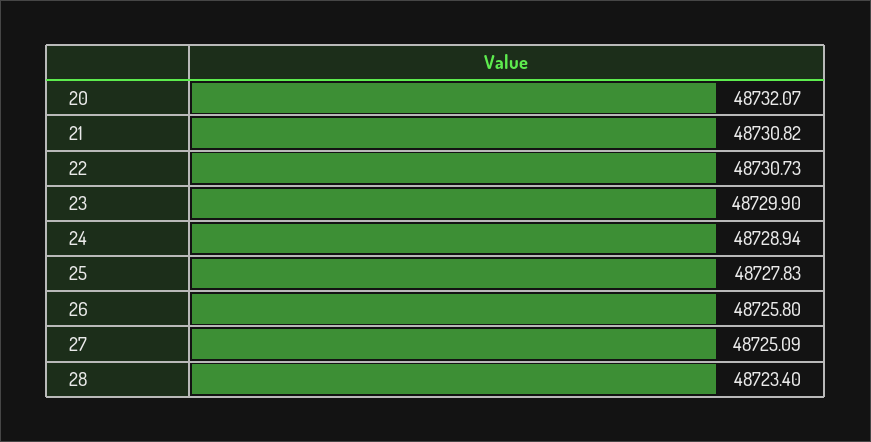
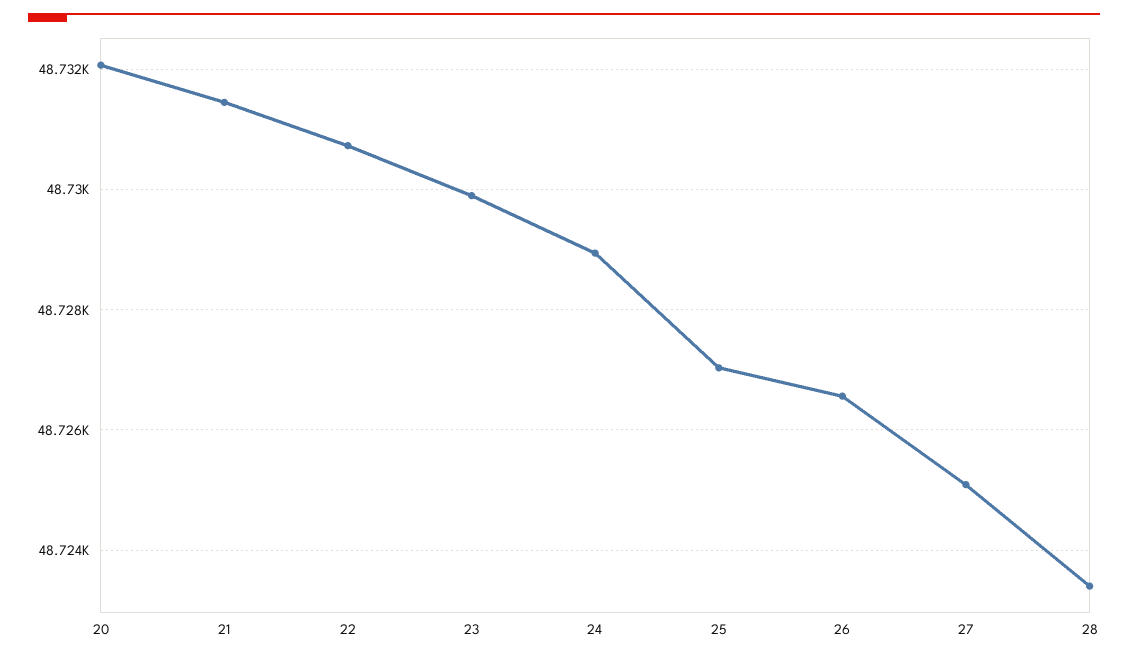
  {
    "20": 48732.07,
-   "21": 48730.82,
+   "21": 48731.4,
    "22": 48730.73,
    "23": 48729.9,
    "24": 48728.94,
-   "25": 48727.83,
+   "25": 48727,
-   "26": 48725.8,
+   "26": 48726.6,
    "27": 48725.09,
    "28": 48723.4
  }

